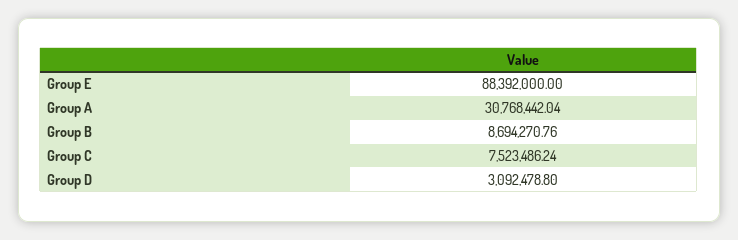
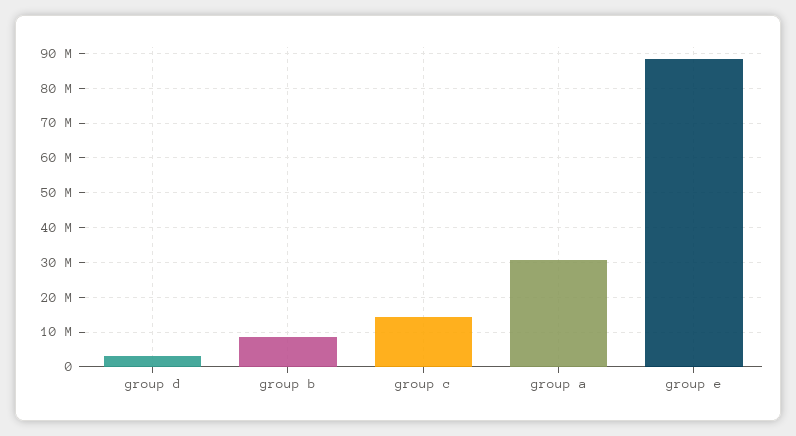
  {
    "Group E": 88392000,
    "Group A": 30768442.04,
    "Group B": 8694270.76,
-   "Group C": 7523486.24,
+   "Group C": 14000000,
    "Group D": 3092478.8
  }

